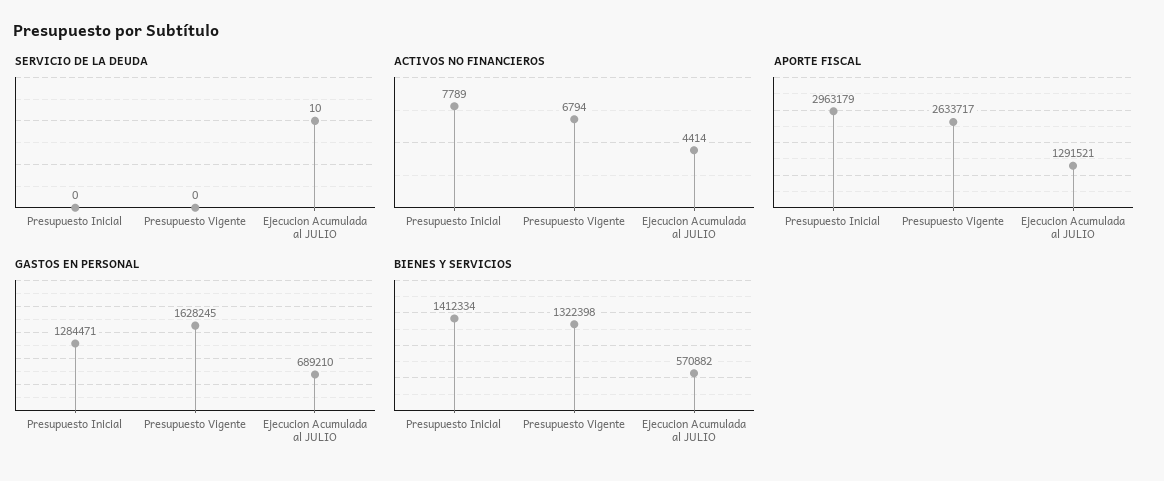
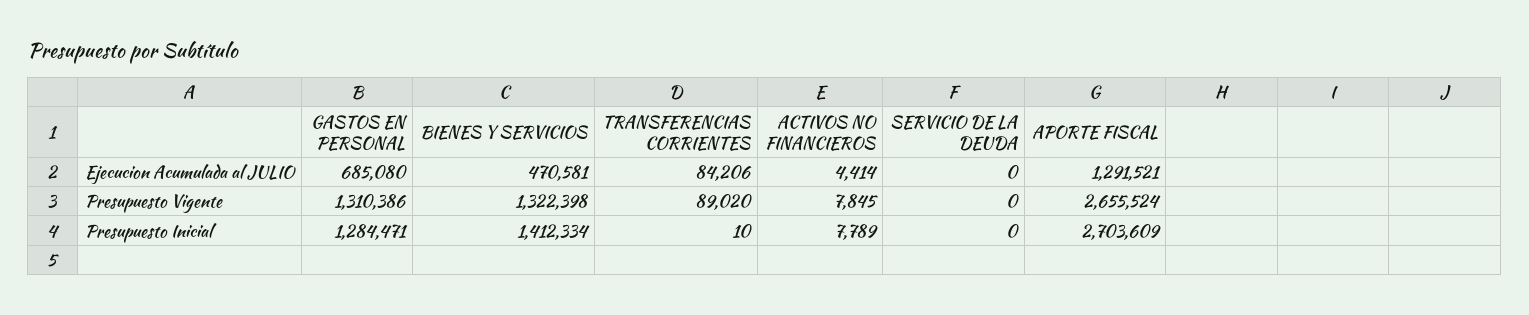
  {
    "SERVICIO DE LA DEUDA": {
      "Presupuesto Inicial": 0,
      "Presupuesto Vigente": 0,
-     "Ejecucion Acumulada al JULIO": 10
+     "Ejecucion Acumulada al JULIO": 0
    },
    "ACTIVOS NO FINANCIEROS": {
      "Presupuesto Inicial": 7789,
-     "Presupuesto Vigente": 6794,
+     "Presupuesto Vigente": 7845,
      "Ejecucion Acumulada al JULIO": 4414
    },
    "APORTE FISCAL": {
-     "Presupuesto Inicial": 2963179,
+     "Presupuesto Inicial": 2703609,
-     "Presupuesto Vigente": 2633717,
+     "Presupuesto Vigente": 2655524,
      "Ejecucion Acumulada al JULIO": 1291521
    },
    "GASTOS EN PERSONAL": {
      "Presupuesto Inicial": 1284471,
-     "Presupuesto Vigente": 1628245,
+     "Presupuesto Vigente": 1310386,
-     "Ejecucion Acumulada al JULIO": 689210
+     "Ejecucion Acumulada al JULIO": 685080
    },
    "BIENES Y SERVICIOS": {
      "Presupuesto Inicial": 1412334,
      "Presupuesto Vigente": 1322398,
-     "Ejecucion Acumulada al JULIO": 570882
+     "Ejecucion Acumulada al JULIO": 470581
-   }
+   },
+   "TRANSFERENCIAS CORRIENTES": {
+     "Ejecucion Acumulada al JULIO": 84206,
+     "Presupuesto Vigente": 89020,
+     "Presupuesto Inicial": 10
+   }
  }

